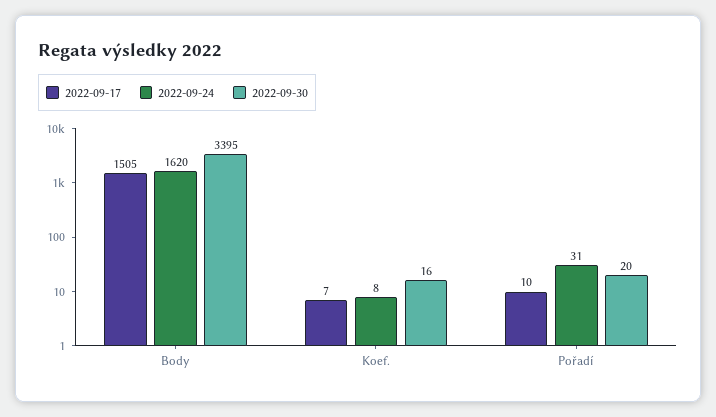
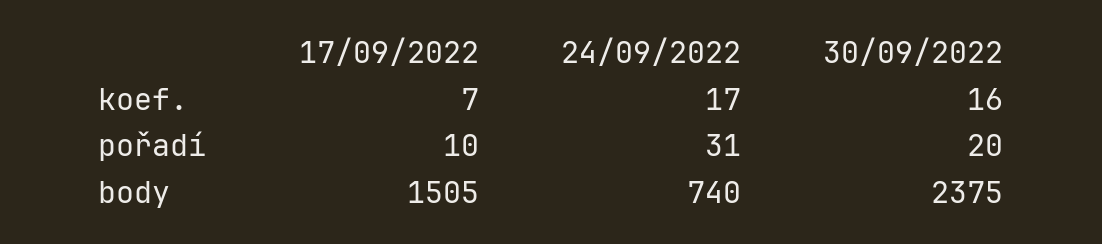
  {
    "2022-09-17": {
      "Body": 1505,
      "Koef.": 7,
      "Pořadí": 10
    },
    "2022-09-24": {
-     "Body": 1620,
+     "Body": 740,
-     "Koef.": 8,
+     "Koef.": 17,
      "Pořadí": 31
    },
    "2022-09-30": {
-     "Body": 3395,
+     "Body": 2375,
      "Koef.": 16,
      "Pořadí": 20
    }
  }

